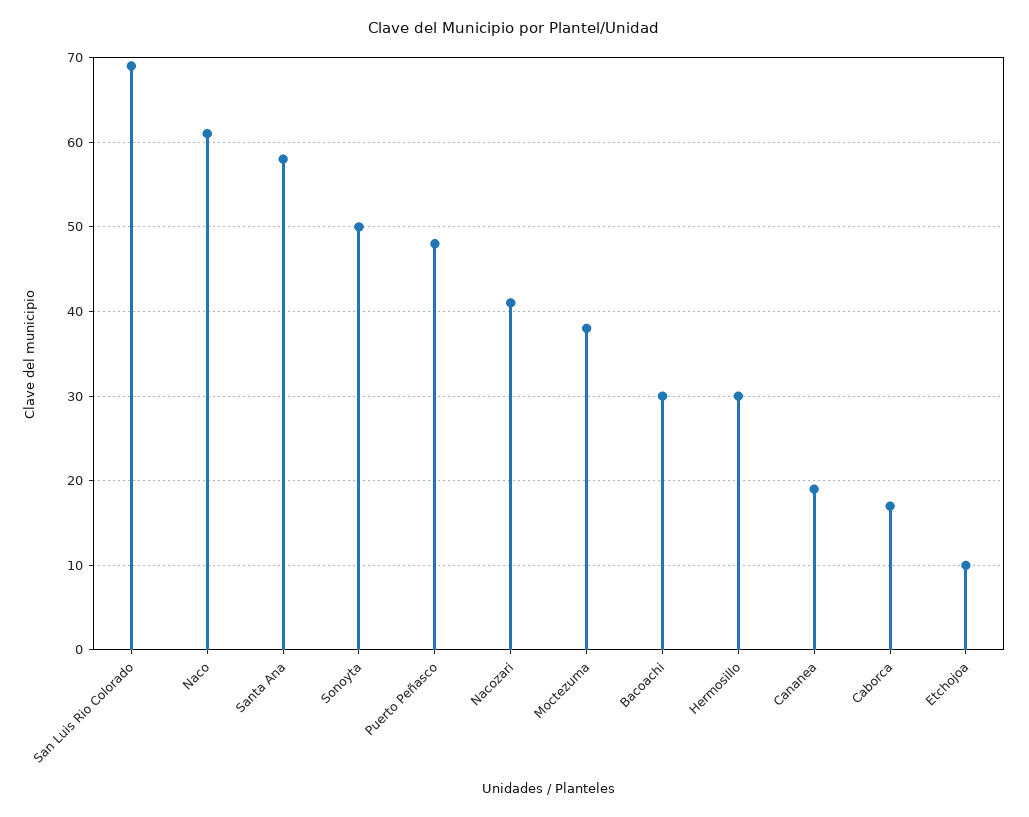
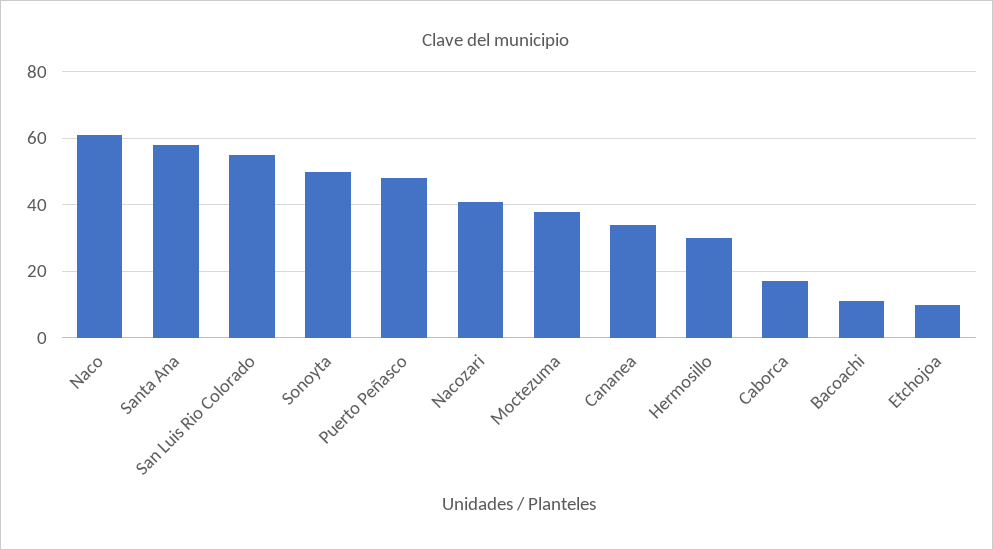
  {
-   "San Luis Rio Colorado": 69,
+   "San Luis Rio Colorado": 55,
    "Naco": 61,
    "Santa Ana": 58,
    "Sonoyta": 50,
    "Puerto Peñasco": 48,
    "Nacozari": 41,
    "Moctezuma": 38,
-   "Bacoachi": 30,
+   "Bacoachi": 10,
    "Hermosillo": 30,
-   "Cananea": 19,
+   "Cananea": 35,
    "Caborca": 17,
    "Etchojoa": 10
  }

